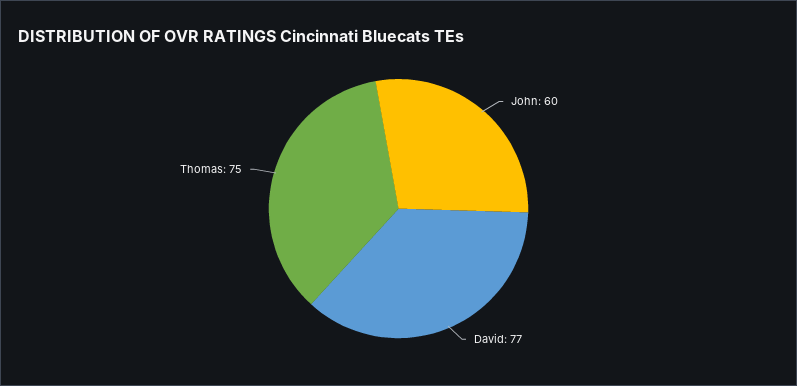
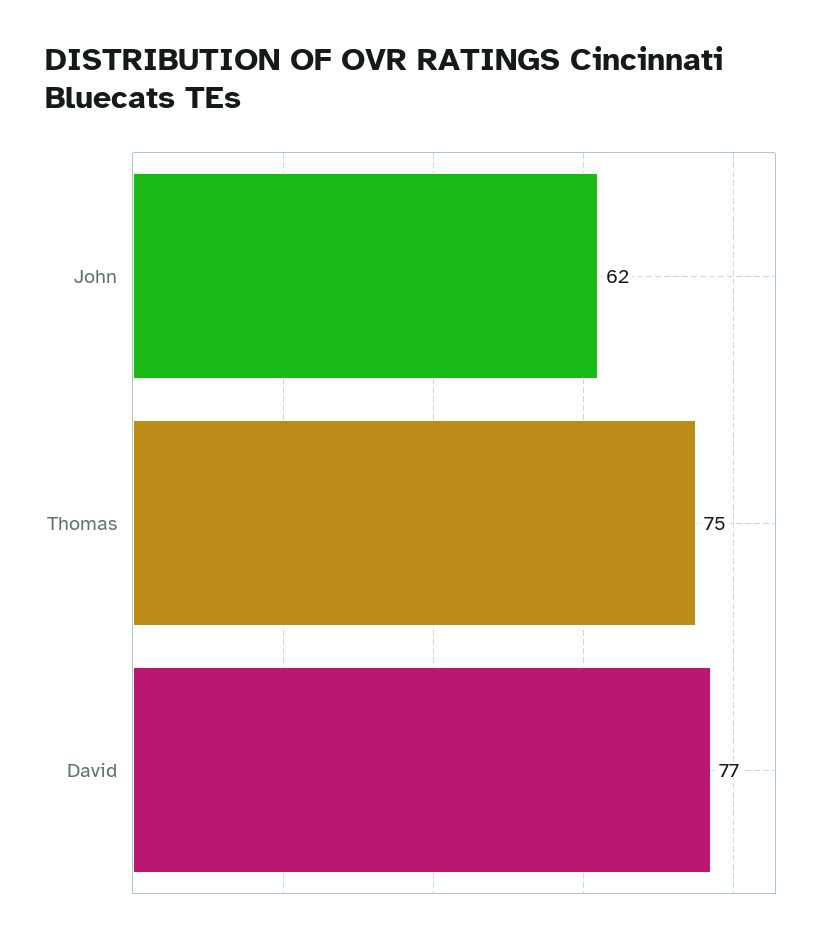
  {
-   "John": 60,
+   "John": 62,
    "David": 77,
    "Thomas": 75
  }

